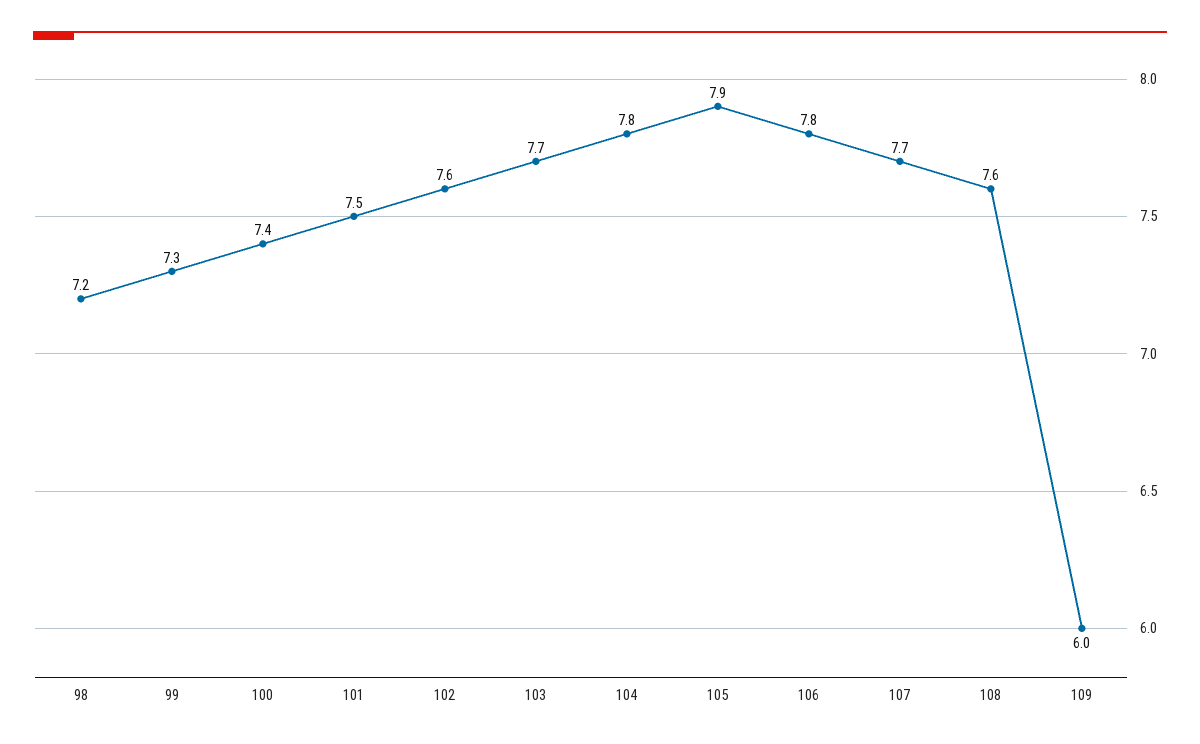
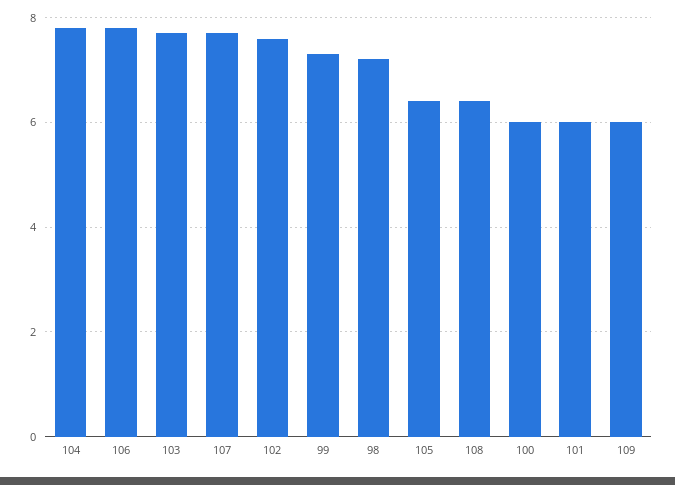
  {
    "98": 7.2,
    "99": 7.3,
-   "100": 7.4,
+   "100": 6,
-   "101": 7.5,
+   "101": 6,
    "102": 7.6,
    "103": 7.7,
    "104": 7.8,
-   "105": 7.9,
+   "105": 6.5,
    "106": 7.8,
    "107": 7.7,
-   "108": 7.6,
+   "108": 6.5,
    "109": 6
  }

